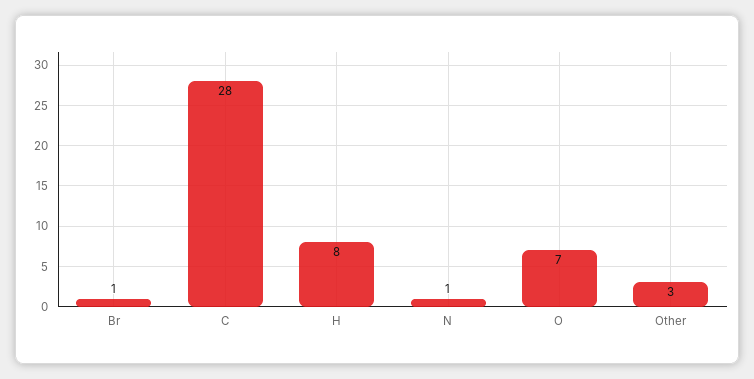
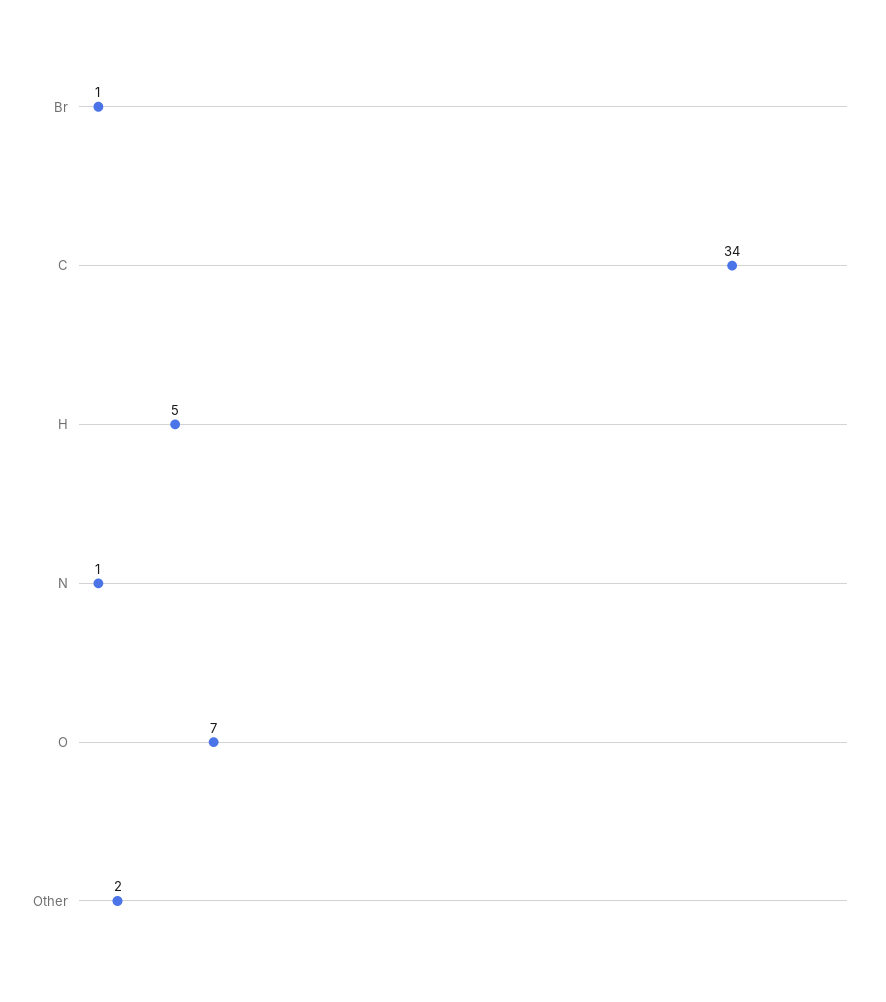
  {
    "Br": 1,
-   "C": 28,
+   "C": 34,
-   "H": 8,
+   "H": 5,
    "N": 1,
    "O": 7,
-   "Other": 3
+   "Other": 2
  }

